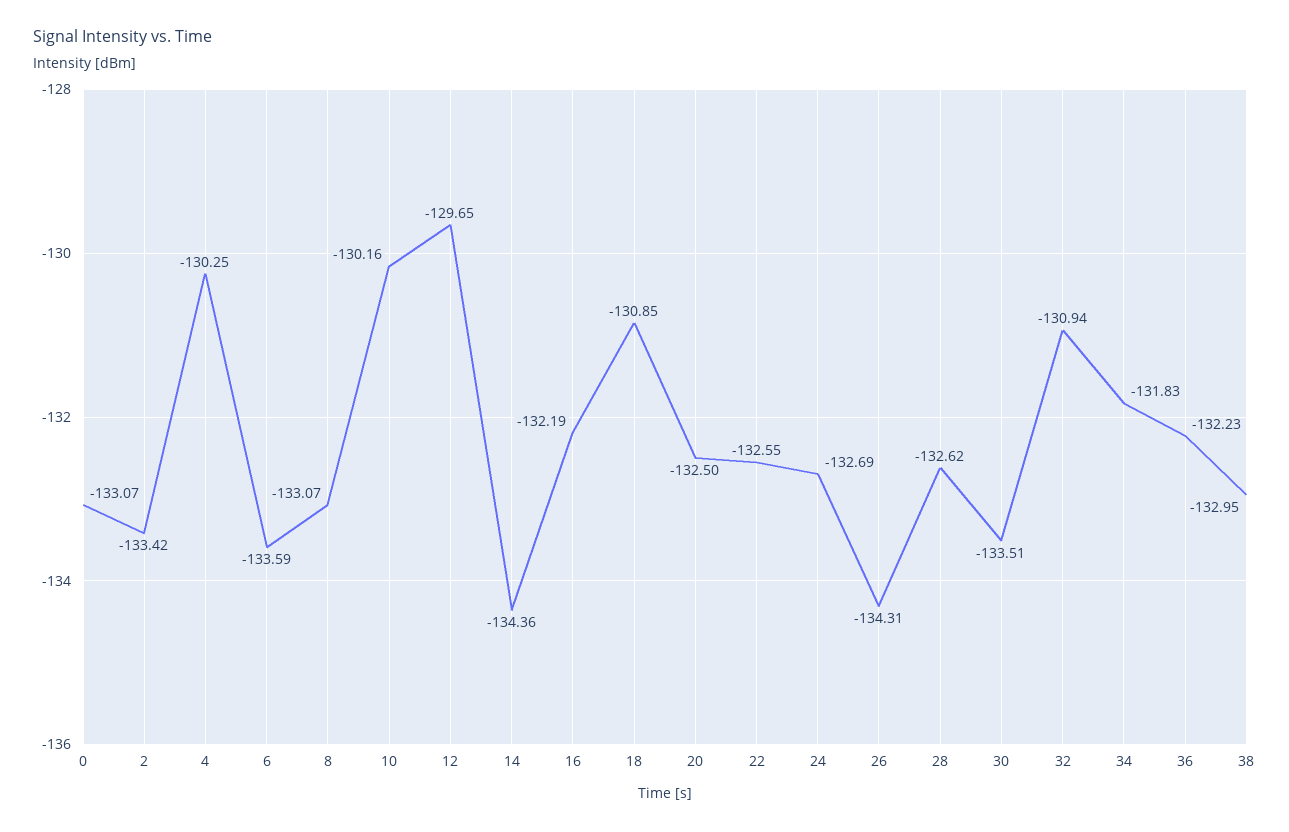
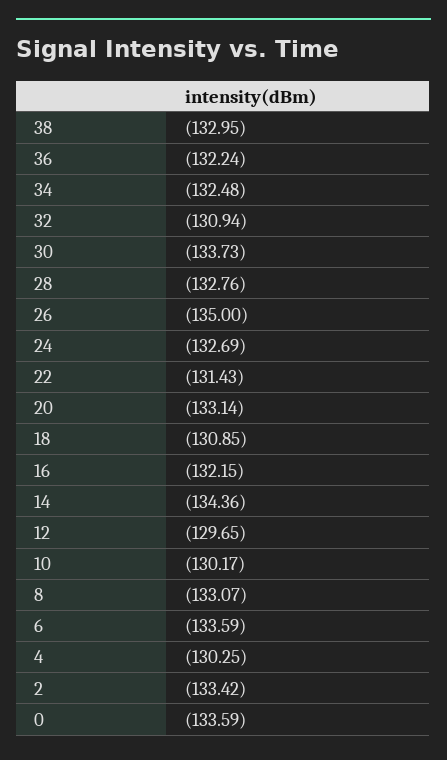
  {
-   "0": -133.07,
+   "0": -133.59,
    "2": -133.42,
    "4": -130.25,
    "6": -133.59,
    "8": -133.07,
-   "10": -130.16,
+   "10": -130.17,
    "12": -129.65,
    "14": -134.36,
-   "16": -132.19,
+   "16": -132.15,
    "18": -130.85,
-   "20": -132.5,
+   "20": -133.14,
-   "22": -132.55,
+   "22": -131.43,
    "24": -132.69,
-   "26": -134.31,
+   "26": -135,
-   "28": -132.62,
+   "28": -132.76,
-   "30": -133.51,
+   "30": -133.73,
    "32": -130.94,
-   "34": -131.83,
+   "34": -132.48,
-   "36": -132.23,
+   "36": -132.24,
    "38": -132.95
  }

